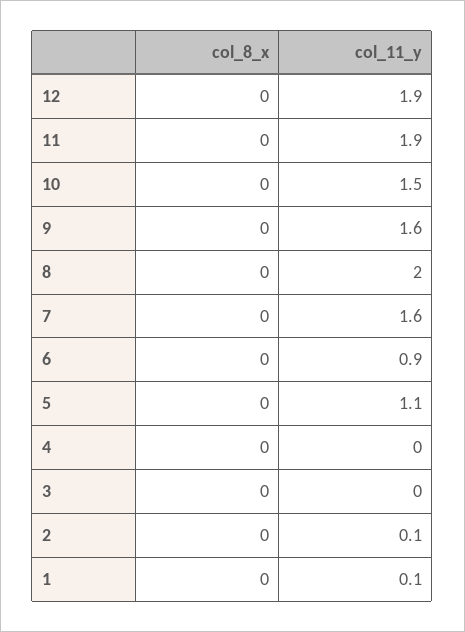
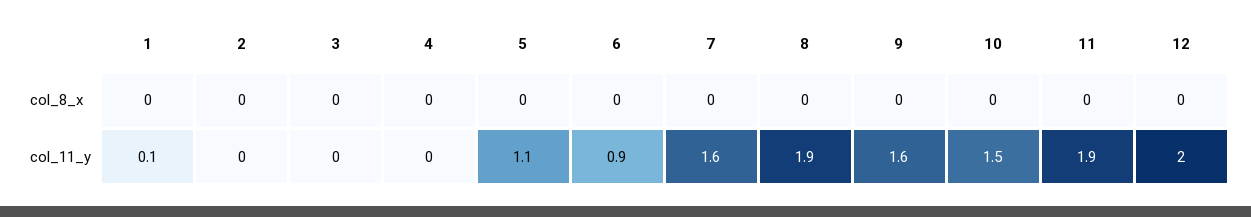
  {
    "col_8_x": {
      "12": 0,
      "11": 0,
      "10": 0,
      "9": 0,
      "8": 0,
      "7": 0,
      "6": 0,
      "5": 0,
      "4": 0,
      "3": 0,
      "2": 0,
      "1": 0
    },
    "col_11_y": {
-     "12": 1.9,
+     "12": 2,
      "11": 1.9,
      "10": 1.5,
      "9": 1.6,
-     "8": 2,
+     "8": 1.9,
      "7": 1.6,
      "6": 0.9,
      "5": 1.1,
      "4": 0,
      "3": 0,
-     "2": 0.1,
+     "2": 0,
      "1": 0.1
    }
  }

